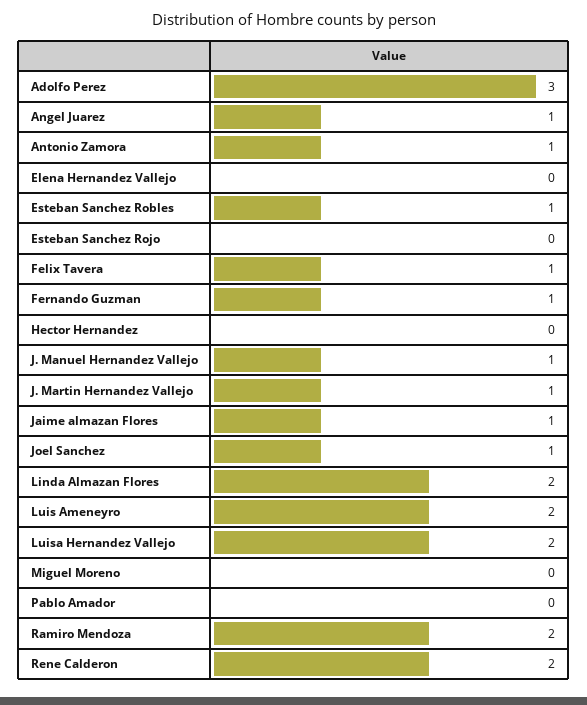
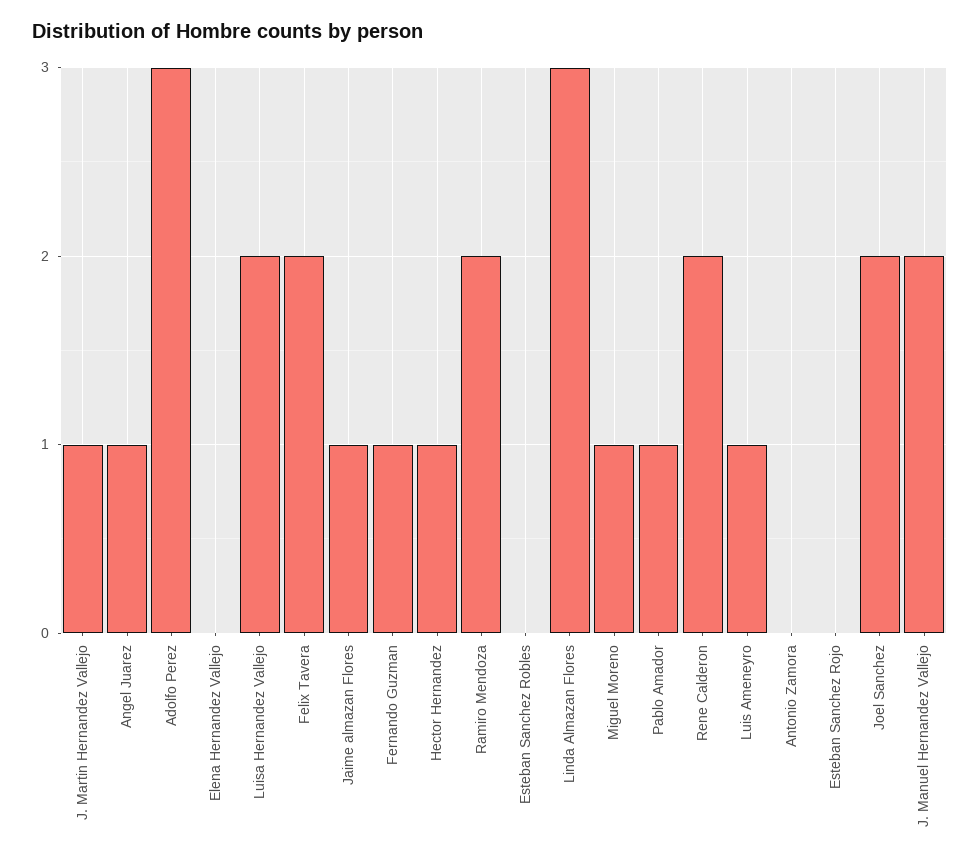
  {
    "Adolfo Perez": 3,
    "Angel Juarez": 1,
-   "Antonio Zamora": 1,
+   "Antonio Zamora": 0,
    "Elena Hernandez Vallejo": 0,
-   "Esteban Sanchez Robles": 1,
+   "Esteban Sanchez Robles": 0,
    "Esteban Sanchez Rojo": 0,
-   "Felix Tavera": 1,
+   "Felix Tavera": 2,
    "Fernando Guzman": 1,
-   "Hector Hernandez": 0,
+   "Hector Hernandez": 1,
-   "J. Manuel Hernandez Vallejo": 1,
+   "J. Manuel Hernandez Vallejo": 2,
    "J. Martin Hernandez Vallejo": 1,
    "Jaime almazan Flores": 1,
-   "Joel Sanchez": 1,
+   "Joel Sanchez": 2,
-   "Linda Almazan Flores": 2,
+   "Linda Almazan Flores": 3,
-   "Luis Ameneyro": 2,
+   "Luis Ameneyro": 1,
    "Luisa Hernandez Vallejo": 2,
-   "Miguel Moreno": 0,
+   "Miguel Moreno": 1,
-   "Pablo Amador": 0,
+   "Pablo Amador": 1,
    "Ramiro Mendoza": 2,
    "Rene Calderon": 2
  }

